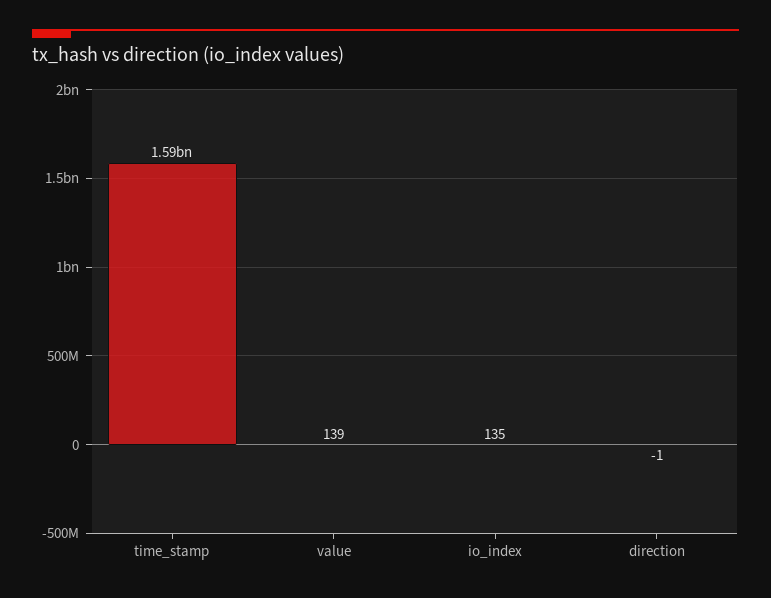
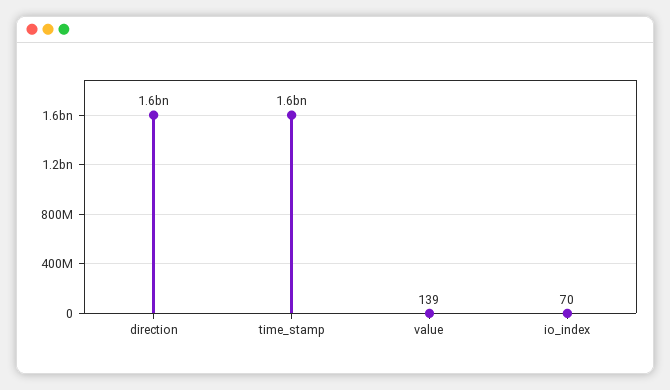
  {
    "time_stamp": 1590000000,
    "value": 139,
-   "io_index": 135,
+   "io_index": 70,
-   "direction": -1
+   "direction": 1600000000
  }

